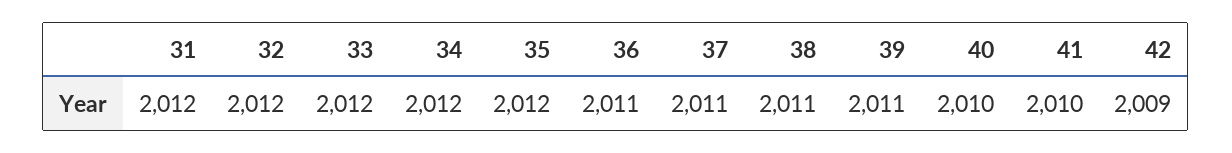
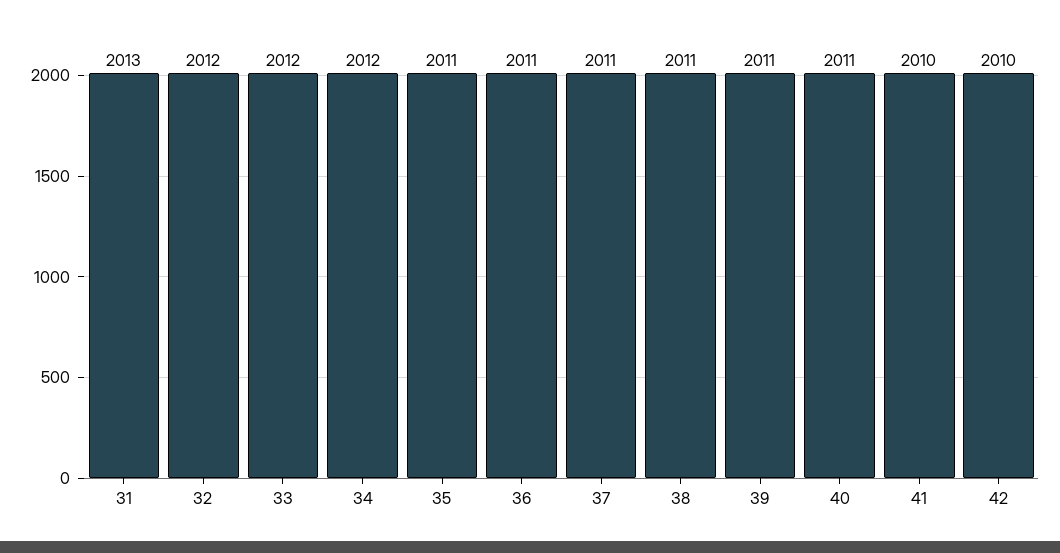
  {
-   "31": 2012,
+   "31": 2013,
    "32": 2012,
    "33": 2012,
    "34": 2012,
-   "35": 2012,
+   "35": 2011,
    "36": 2011,
    "37": 2011,
    "38": 2011,
    "39": 2011,
-   "40": 2010,
+   "40": 2011,
    "41": 2010,
-   "42": 2009
+   "42": 2010
  }

